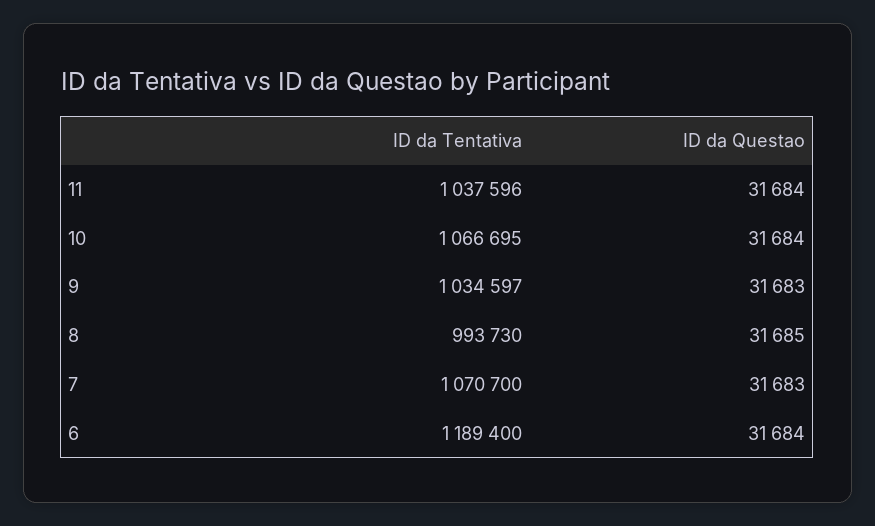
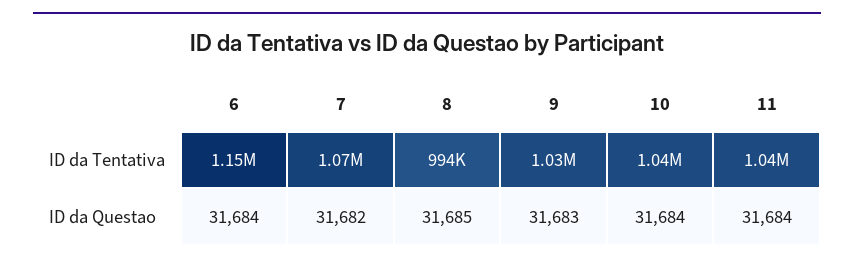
  {
    "ID da Tentativa": {
      "11": 1037596,
-     "10": 1066695,
+     "10": 1040000,
      "9": 1034597,
      "8": 993730,
      "7": 1070700,
-     "6": 1189400
+     "6": 1150000
    },
    "ID da Questao": {
      "11": 31684,
      "10": 31684,
      "9": 31683,
      "8": 31685,
-     "7": 31683,
+     "7": 31682,
      "6": 31684
    }
  }

